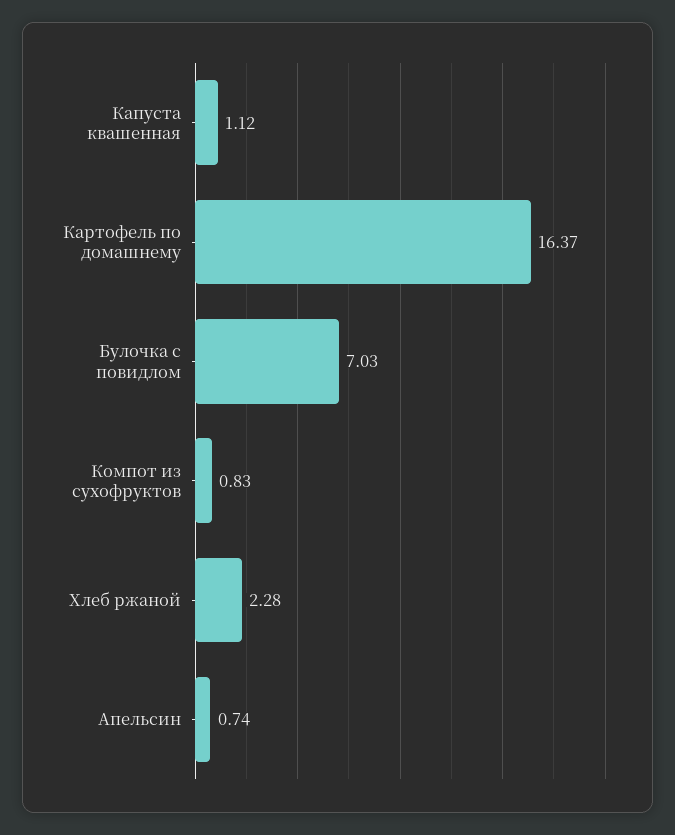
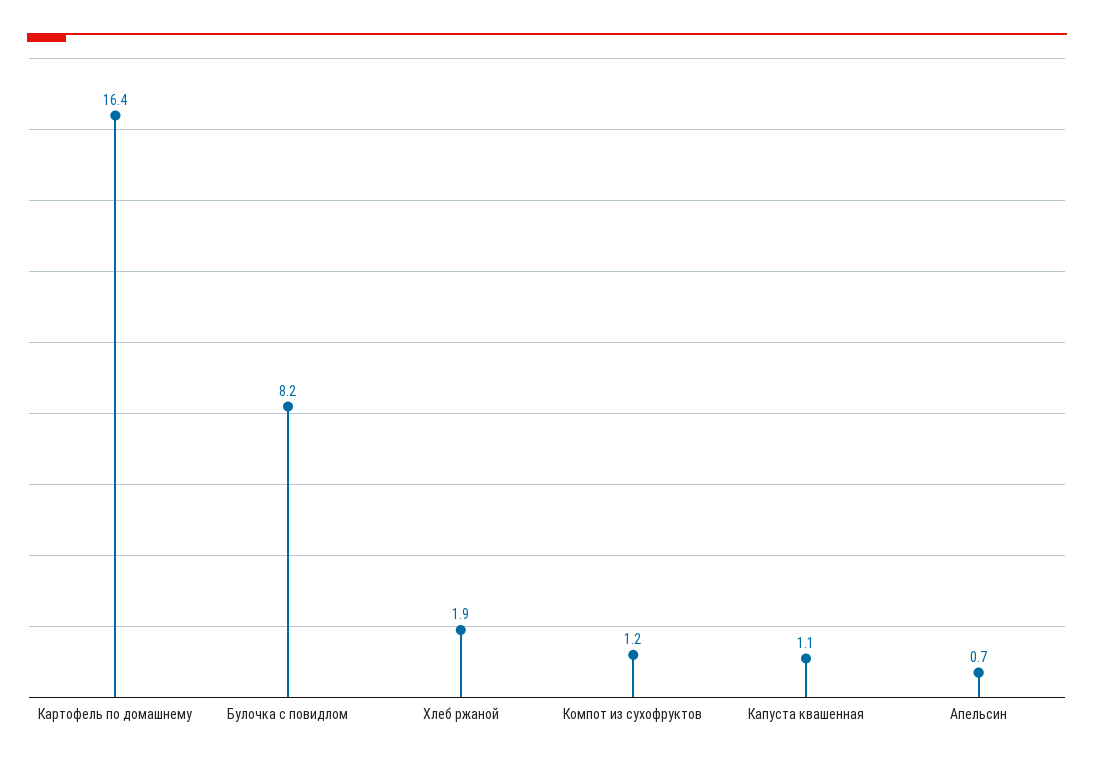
  {
    "Капуста квашенная": 1.12,
    "Картофель по домашнему": 16.37,
-   "Булочка с повидлом": 7.03,
+   "Булочка с повидлом": 8.2,
-   "Компот из сухофруктов": 0.83,
+   "Компот из сухофруктов": 1.2,
-   "Хлеб ржаной": 2.28,
+   "Хлеб ржаной": 1.9,
    "Апельсин": 0.74
  }

